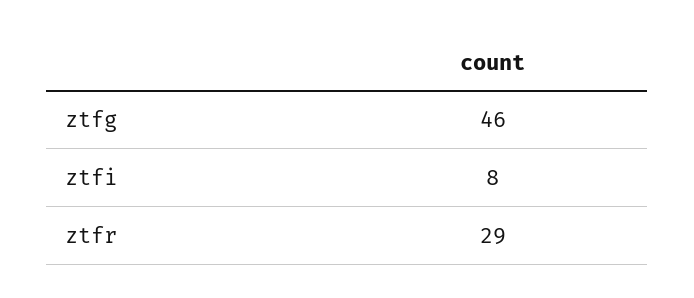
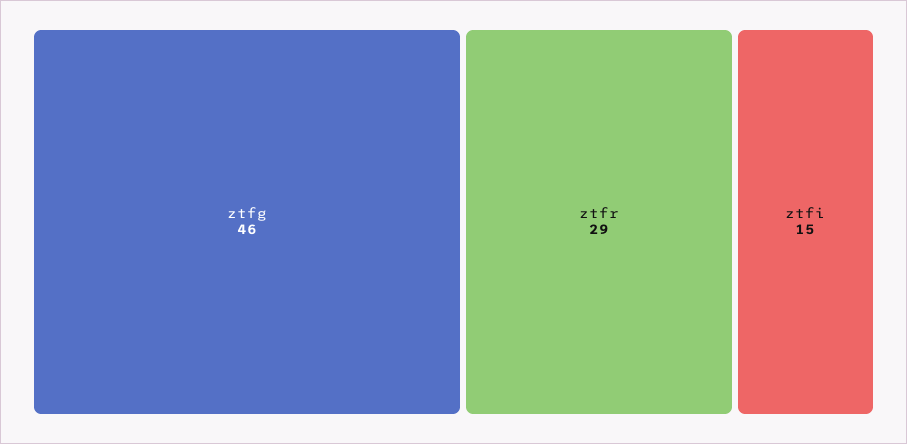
  {
    "ztfg": 46,
-   "ztfi": 8,
+   "ztfi": 15,
    "ztfr": 29
  }

